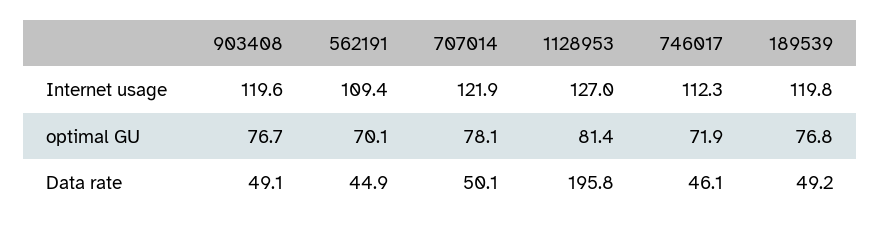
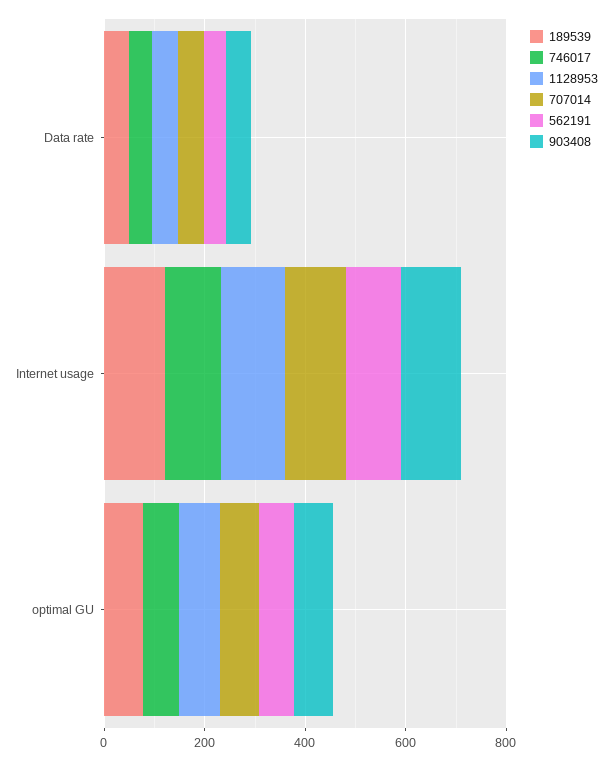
  {
    "903408": {
      "Internet usage": 119.6,
      "optimal GU": 76.7,
      "Data rate": 49.1
    },
    "562191": {
      "Internet usage": 109.4,
      "optimal GU": 70.1,
      "Data rate": 44.9
    },
    "707014": {
      "Internet usage": 121.9,
      "optimal GU": 78.1,
      "Data rate": 50.1
    },
    "1128953": {
      "Internet usage": 127,
      "optimal GU": 81.4,
-     "Data rate": 195.8
+     "Data rate": 50
    },
    "746017": {
      "Internet usage": 112.3,
      "optimal GU": 71.9,
      "Data rate": 46.1
    },
    "189539": {
      "Internet usage": 119.8,
      "optimal GU": 76.8,
      "Data rate": 49.2
    }
  }

